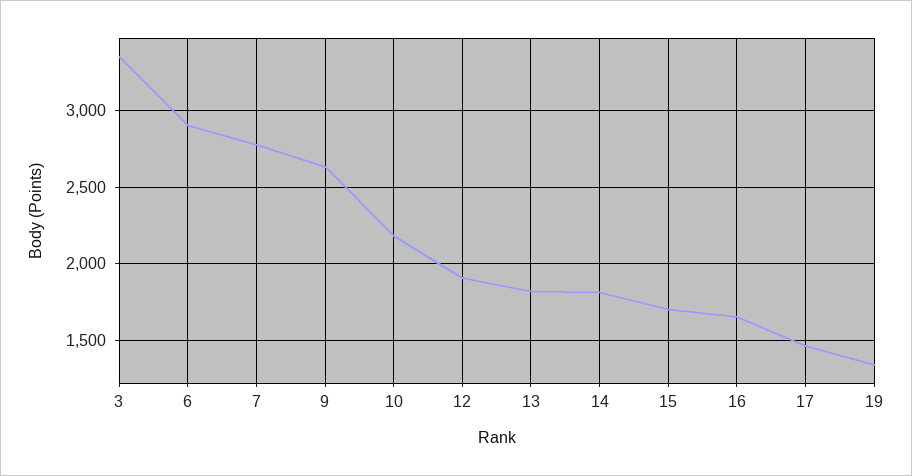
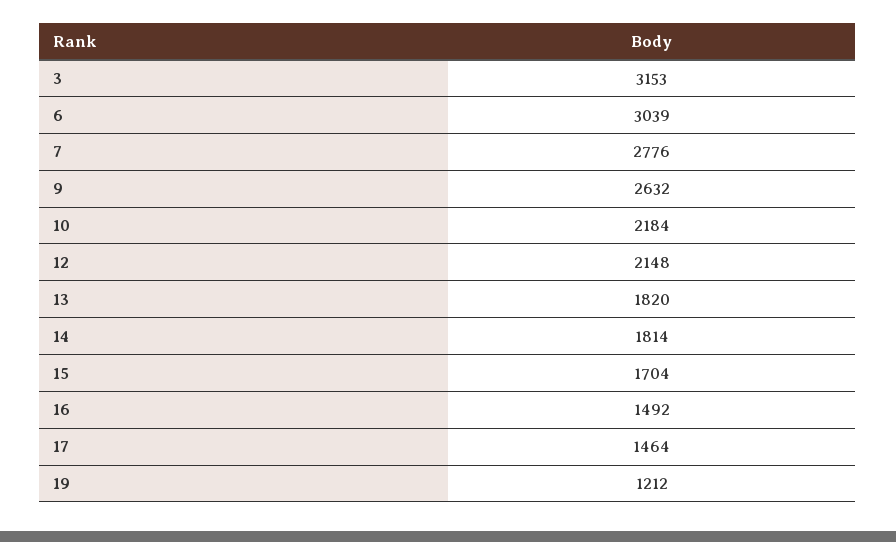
  {
-   "3": 3350,
+   "3": 3153,
-   "6": 2900,
+   "6": 3039,
    "7": 2776,
    "9": 2632,
    "10": 2184,
-   "12": 1900,
+   "12": 2148,
    "13": 1820,
    "14": 1814,
    "15": 1704,
-   "16": 1650,
+   "16": 1492,
    "17": 1464,
-   "19": 1350
+   "19": 1212
  }

